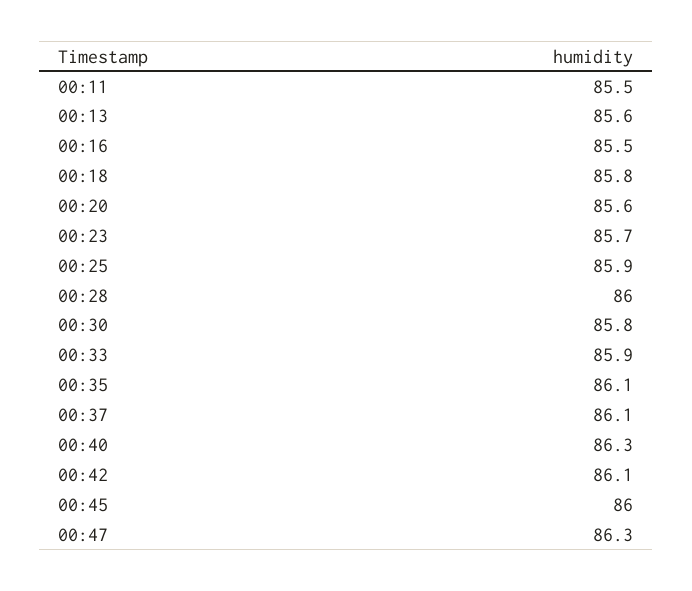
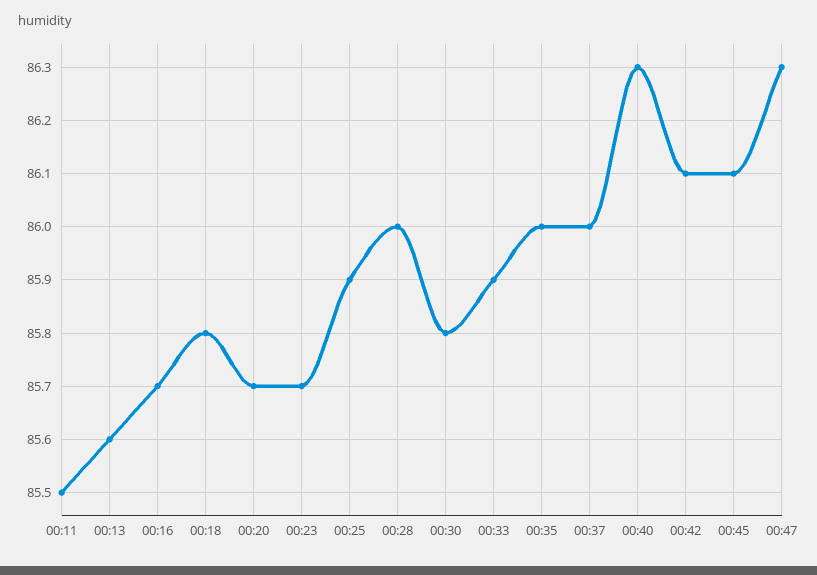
  {
    "00:11": 85.5,
    "00:13": 85.6,
-   "00:16": 85.5,
+   "00:16": 85.7,
    "00:18": 85.8,
-   "00:20": 85.6,
+   "00:20": 85.7,
    "00:23": 85.7,
    "00:25": 85.9,
    "00:28": 86,
    "00:30": 85.8,
    "00:33": 85.9,
-   "00:35": 86.1,
+   "00:35": 86,
-   "00:37": 86.1,
+   "00:37": 86,
    "00:40": 86.3,
    "00:42": 86.1,
-   "00:45": 86,
+   "00:45": 86.1,
    "00:47": 86.3
  }

